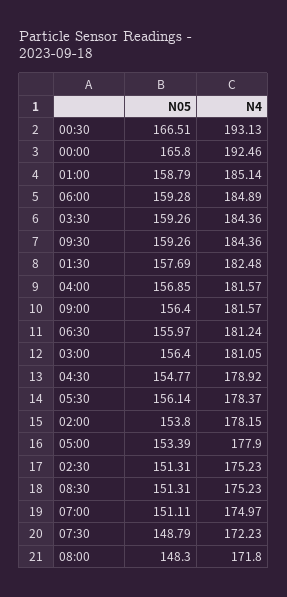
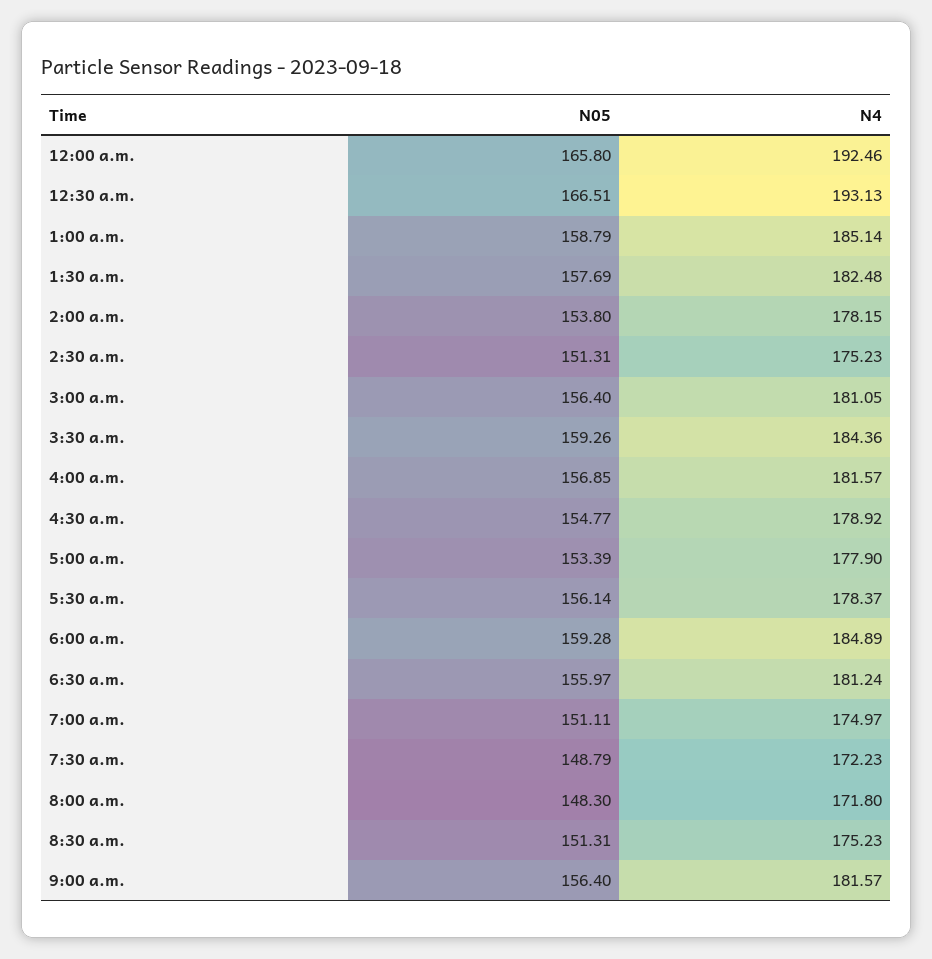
  {
    "N05": {
      "00:30": 166.51,
      "00:00": 165.8,
      "01:00": 158.79,
      "06:00": 159.28,
      "03:30": 159.26,
-     "09:30": 159.26,
      "01:30": 157.69,
      "04:00": 156.85,
      "09:00": 156.4,
      "06:30": 155.97,
      "03:00": 156.4,
      "04:30": 154.77,
      "05:30": 156.14,
      "02:00": 153.8,
      "05:00": 153.39,
      "02:30": 151.31,
      "08:30": 151.31,
      "07:00": 151.11,
      "07:30": 148.79,
      "08:00": 148.3
    },
    "N4": {
      "00:30": 193.13,
      "00:00": 192.46,
      "01:00": 185.14,
      "06:00": 184.89,
      "03:30": 184.36,
-     "09:30": 184.36,
      "01:30": 182.48,
      "04:00": 181.57,
      "09:00": 181.57,
      "06:30": 181.24,
      "03:00": 181.05,
      "04:30": 178.92,
      "05:30": 178.37,
      "02:00": 178.15,
      "05:00": 177.9,
      "02:30": 175.23,
      "08:30": 175.23,
      "07:00": 174.97,
      "07:30": 172.23,
      "08:00": 171.8
    }
  }

